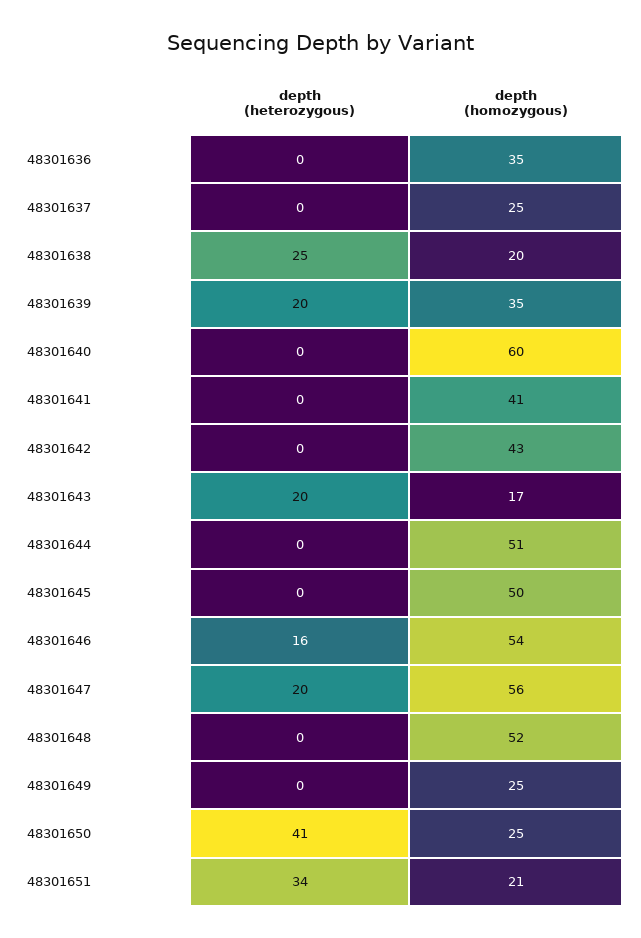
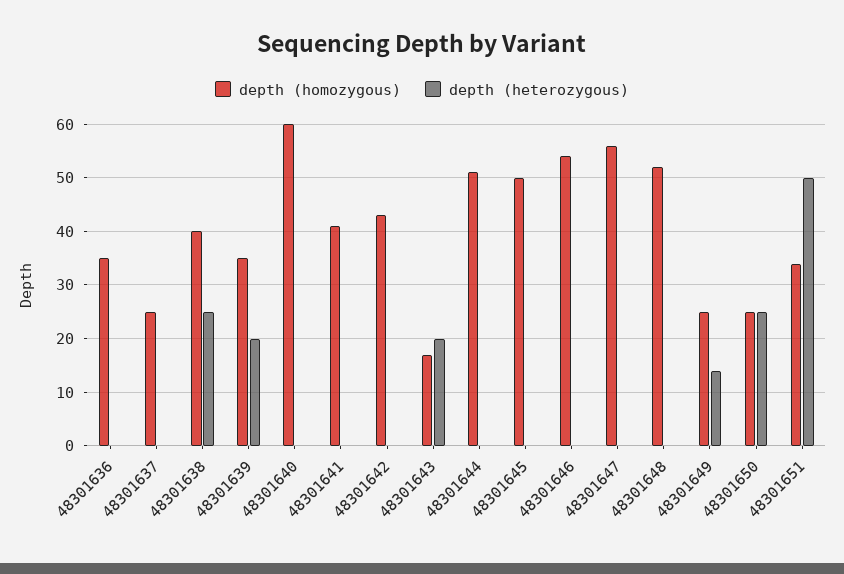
  {
    "depth (heterozygous)": {
      "48301636": 0,
      "48301637": 0,
      "48301638": 25,
      "48301639": 20,
      "48301640": 0,
      "48301641": 0,
      "48301642": 0,
      "48301643": 20,
      "48301644": 0,
      "48301645": 0,
-     "48301646": 16,
+     "48301646": 0,
-     "48301647": 20,
+     "48301647": 0,
      "48301648": 0,
-     "48301649": 0,
+     "48301649": 15,
-     "48301650": 41,
+     "48301650": 25,
-     "48301651": 34
+     "48301651": 50
    },
    "depth (homozygous)": {
      "48301636": 35,
      "48301637": 25,
-     "48301638": 20,
+     "48301638": 40,
      "48301639": 35,
      "48301640": 60,
      "48301641": 41,
      "48301642": 43,
      "48301643": 17,
      "48301644": 51,
      "48301645": 50,
      "48301646": 54,
      "48301647": 56,
      "48301648": 52,
      "48301649": 25,
      "48301650": 25,
-     "48301651": 21
+     "48301651": 35
    }
  }

